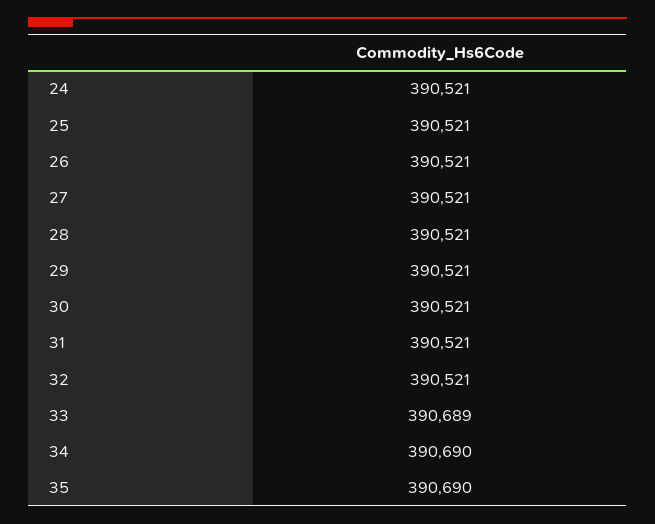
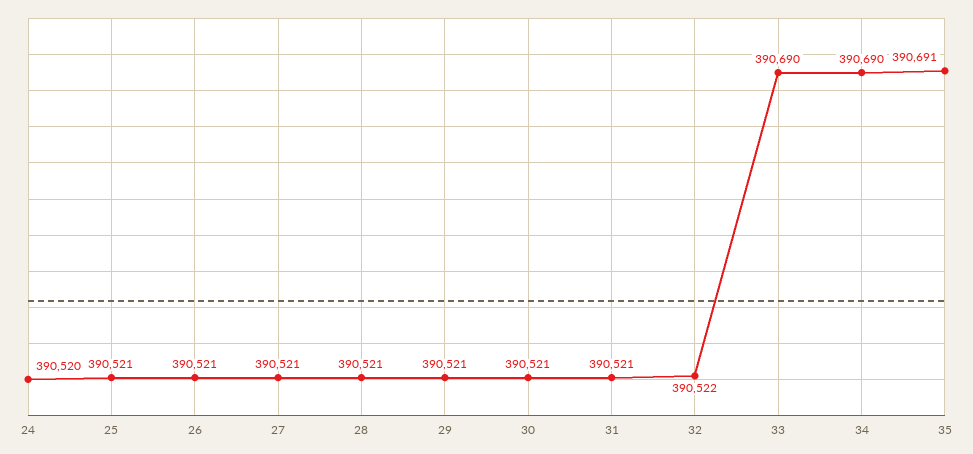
  {
-   "24": 390521,
+   "24": 390520,
    "25": 390521,
    "26": 390521,
    "27": 390521,
    "28": 390521,
    "29": 390521,
    "30": 390521,
    "31": 390521,
-   "32": 390521,
+   "32": 390522,
-   "33": 390689,
+   "33": 390690,
    "34": 390690,
-   "35": 390690
+   "35": 390691
  }

